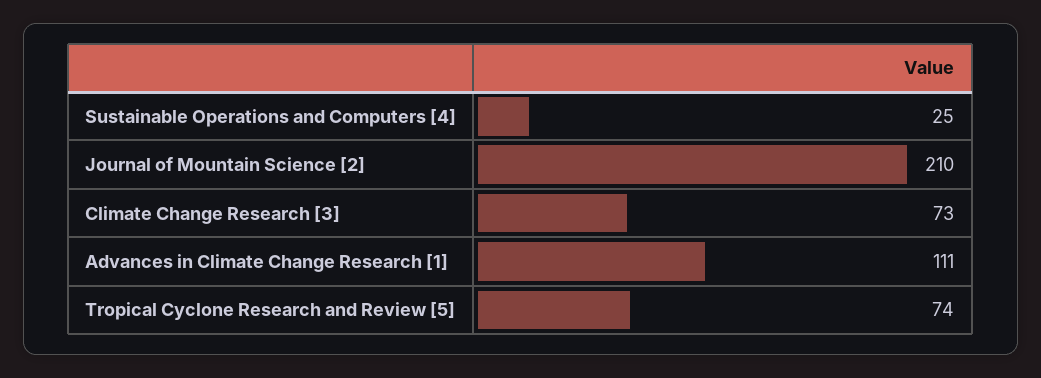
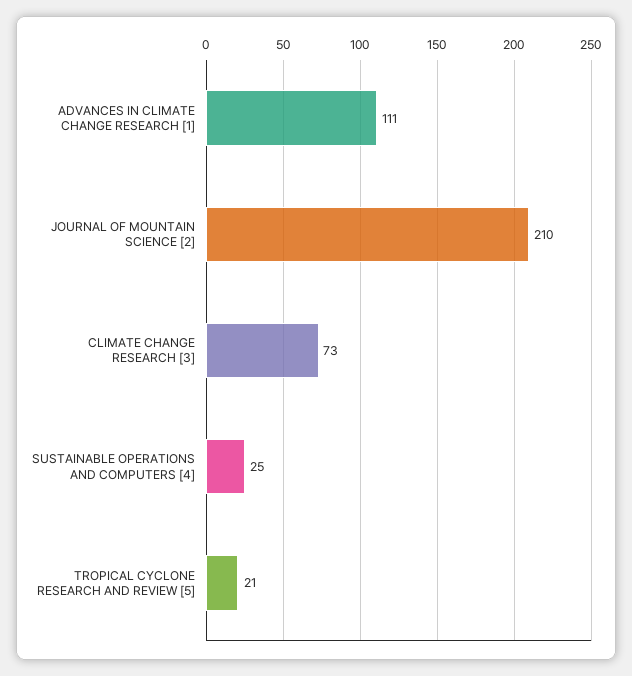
  {
    "Sustainable Operations and Computers [4]": 25,
    "Journal of Mountain Science [2]": 210,
    "Climate Change Research [3]": 73,
    "Advances in Climate Change Research [1]": 111,
-   "Tropical Cyclone Research and Review [5]": 74
+   "Tropical Cyclone Research and Review [5]": 21
  }

